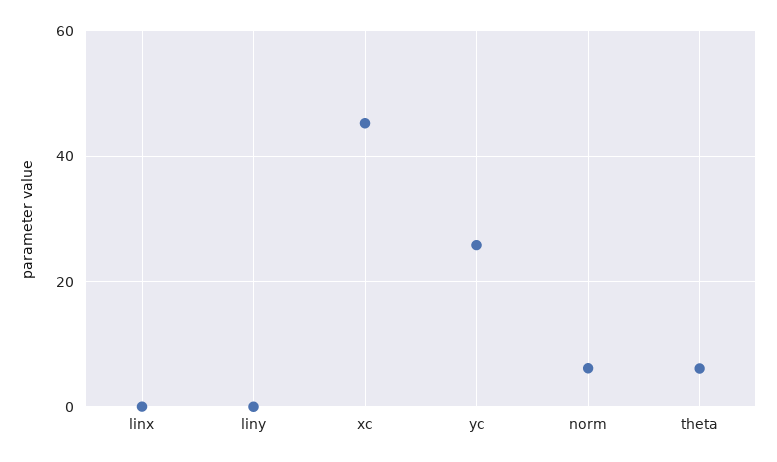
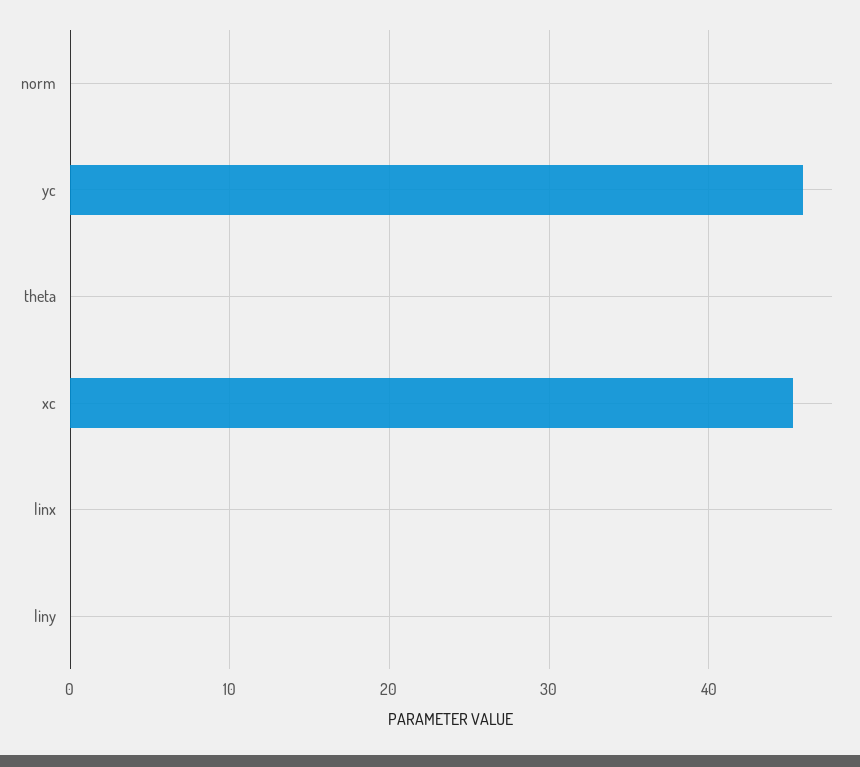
  {
    "linx": 0,
    "liny": 0,
    "xc": 45,
-   "yc": 26,
+   "yc": 46,
-   "norm": 6,
+   "norm": 0,
-   "theta": 6
+   "theta": 0
  }

